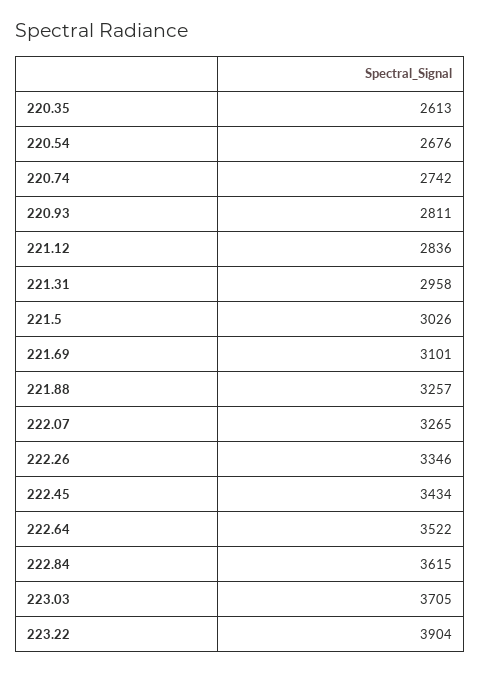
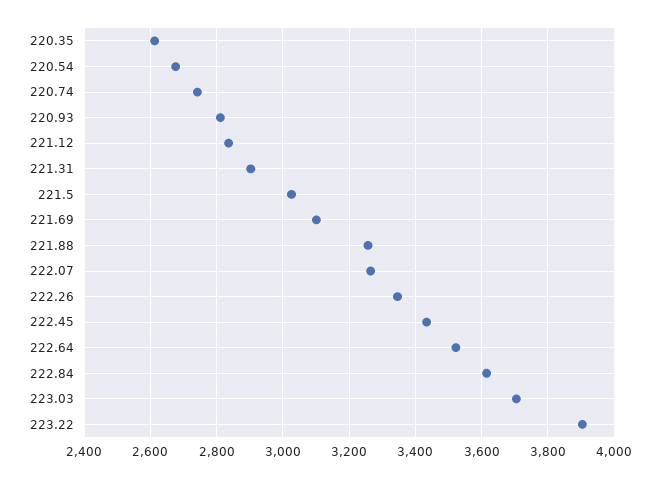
  {
    "220.35": 2613,
    "220.54": 2676,
    "220.74": 2742,
    "220.93": 2811,
    "221.12": 2836,
-   "221.31": 2958,
+   "221.31": 2900,
    "221.5": 3026,
    "221.69": 3101,
    "221.88": 3257,
    "222.07": 3265,
    "222.26": 3346,
    "222.45": 3434,
    "222.64": 3522,
    "222.84": 3615,
    "223.03": 3705,
    "223.22": 3904
  }

